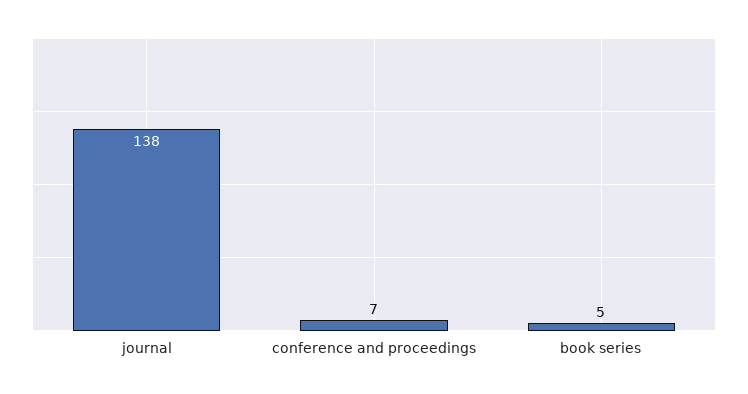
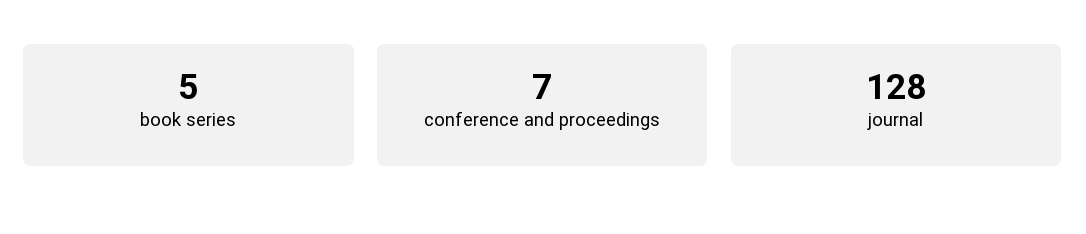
  {
-   "journal": 138,
+   "journal": 128,
    "conference and proceedings": 7,
    "book series": 5
  }

